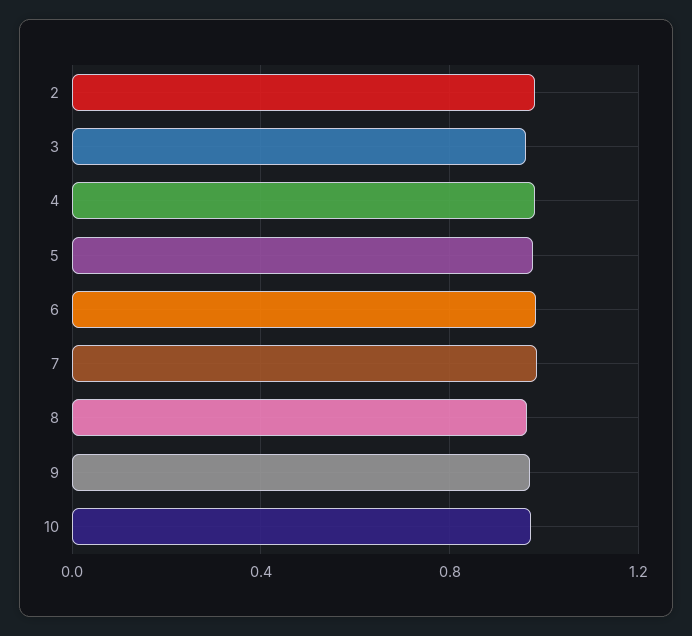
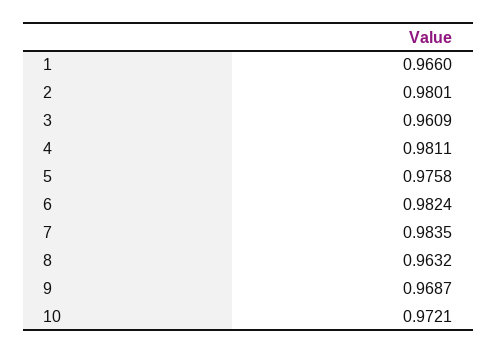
  {
    "2": 0.9801,
    "3": 0.9609,
    "4": 0.9811,
    "5": 0.9758,
    "6": 0.9824,
    "7": 0.9835,
    "8": 0.9632,
    "9": 0.9687,
-   "10": 0.9721
+   "10": 0.9721,
+   "1": 0.966
  }

